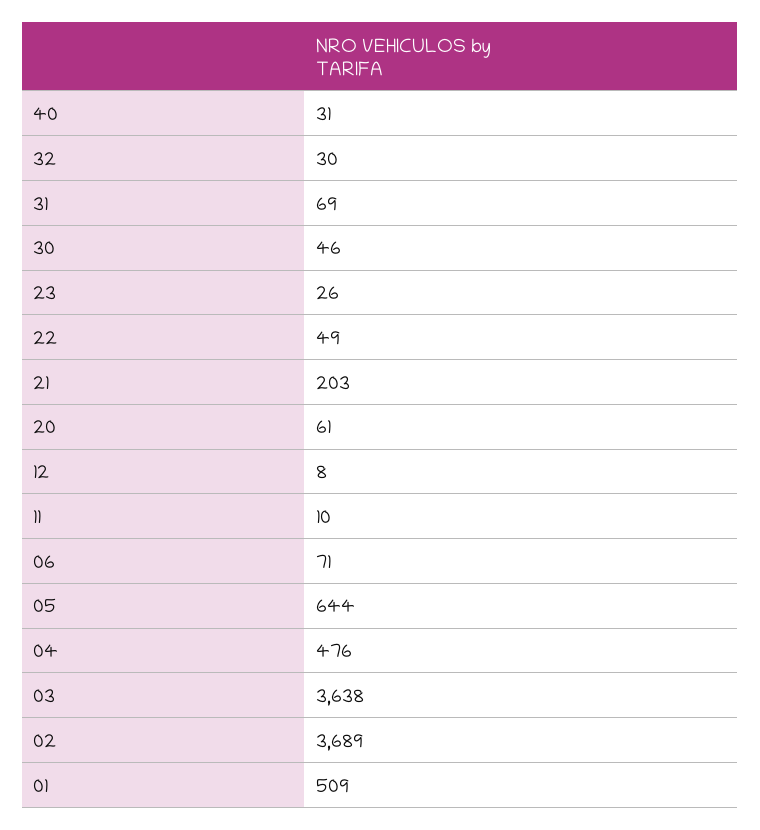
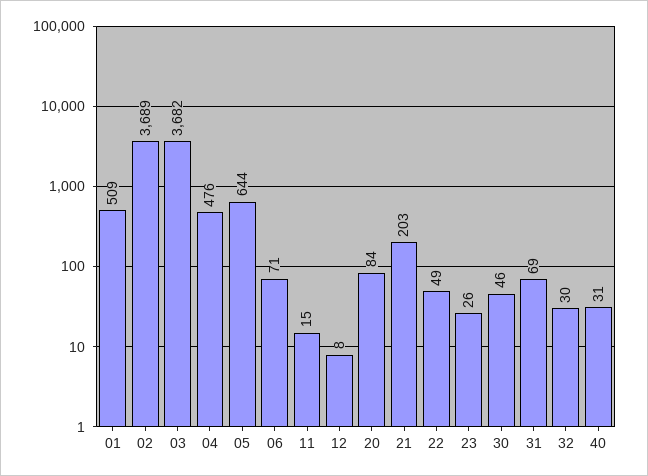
  {
    "40": 31,
    "32": 30,
    "31": 69,
    "30": 46,
    "23": 26,
    "22": 49,
    "21": 203,
-   "20": 61,
+   "20": 84,
    "12": 8,
-   "11": 10,
+   "11": 15,
    "06": 71,
    "05": 644,
    "04": 476,
-   "03": 3638,
+   "03": 3682,
    "02": 3689,
    "01": 509
  }

